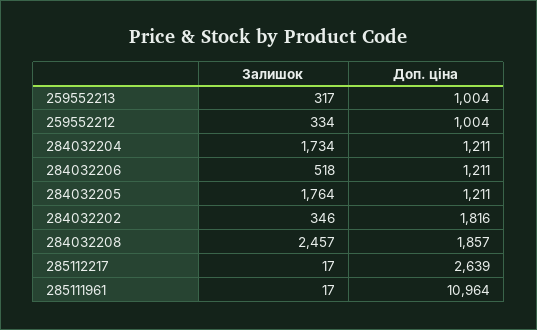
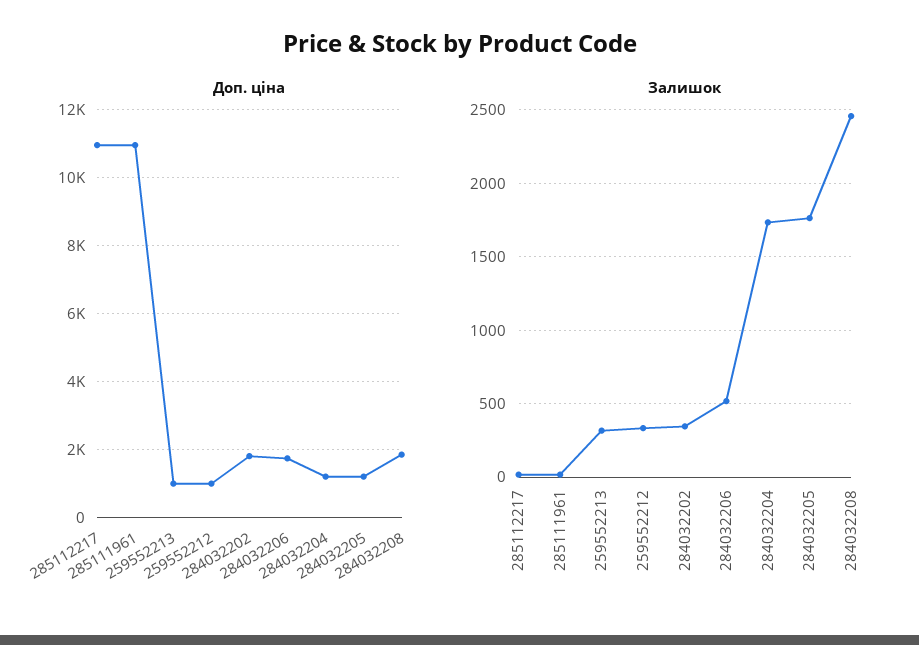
  {
    "Залишок": {
      "259552213": 317,
      "259552212": 334,
      "284032204": 1734,
      "284032206": 518,
      "284032205": 1764,
      "284032202": 346,
      "284032208": 2457,
      "285112217": 17,
      "285111961": 17
    },
    "Доп. ціна": {
      "259552213": 1004,
      "259552212": 1004,
      "284032204": 1211,
-     "284032206": 1211,
+     "284032206": 1800,
      "284032205": 1211,
      "284032202": 1816,
      "284032208": 1857,
-     "285112217": 2639,
+     "285112217": 11000,
      "285111961": 10964
    }
  }

